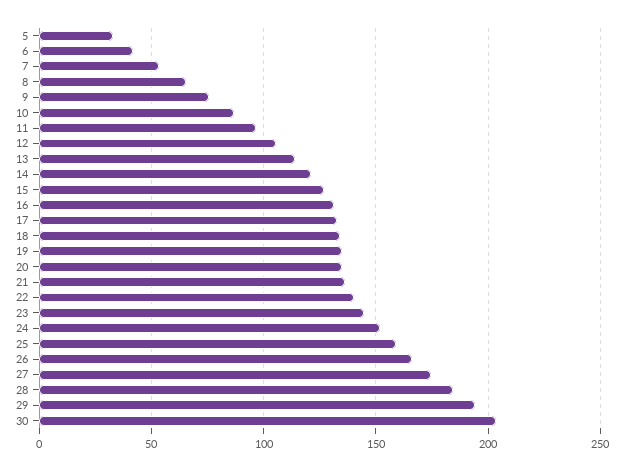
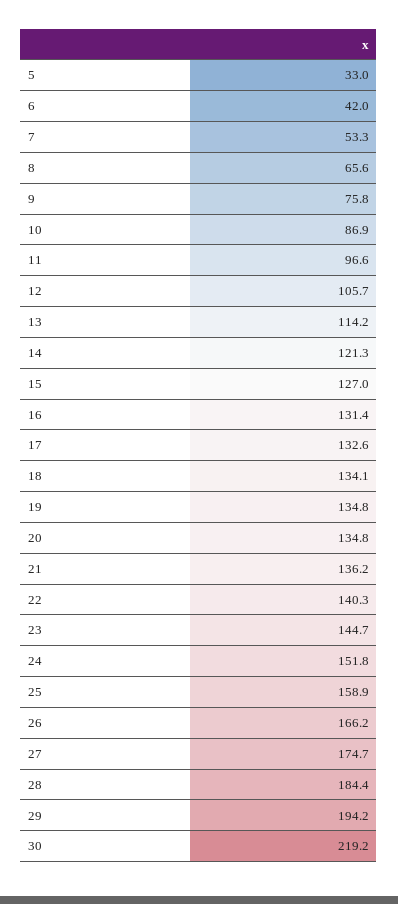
  {
    "5": 33,
    "6": 42,
    "7": 53.3,
    "8": 65.6,
    "9": 75.8,
    "10": 86.9,
    "11": 96.6,
    "12": 105.7,
    "13": 114.2,
    "14": 121.3,
    "15": 127,
    "16": 131.4,
    "17": 132.6,
    "18": 134.1,
    "19": 134.8,
    "20": 134.8,
    "21": 136.2,
    "22": 140.3,
    "23": 144.7,
    "24": 151.8,
    "25": 158.9,
    "26": 166.2,
    "27": 174.7,
    "28": 184.4,
    "29": 194.2,
-   "30": 205
+   "30": 219.2
  }

